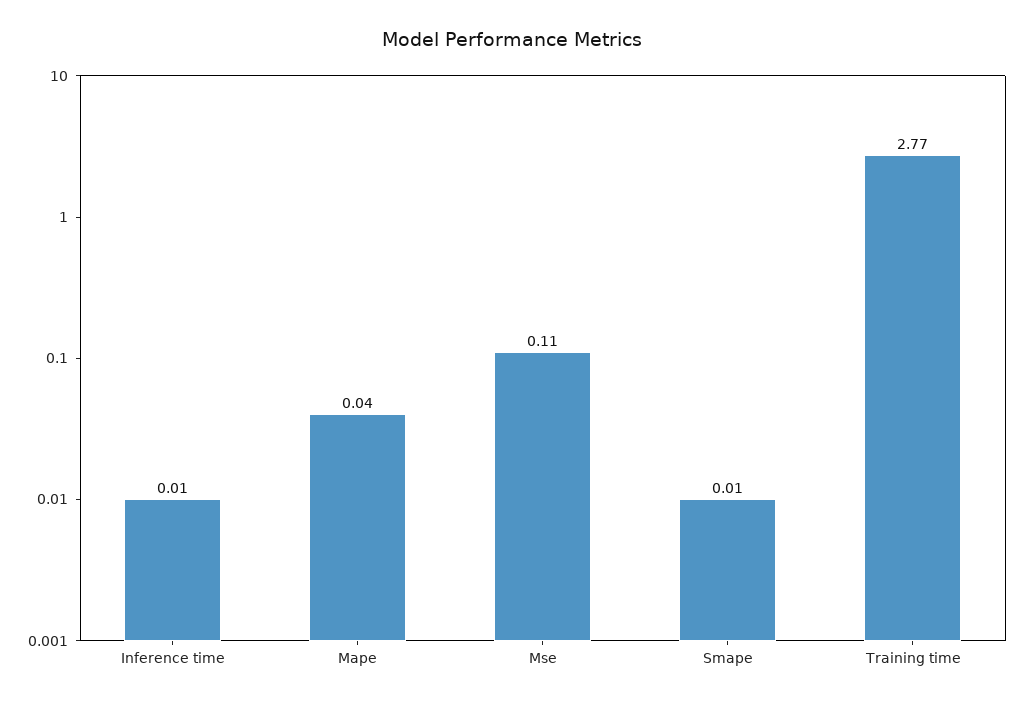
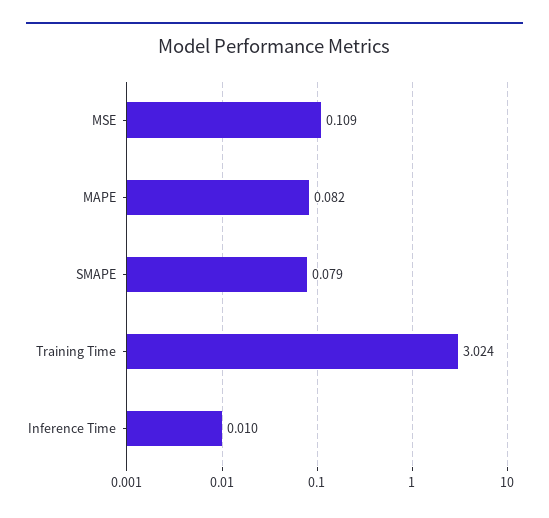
  {
    "Inference time": 0.01,
-   "Mape": 0.04,
+   "Mape": 0.082,
    "Mse": 0.109,
-   "Smape": 0.01,
+   "Smape": 0.079,
-   "Training time": 2.77
+   "Training time": 3.024
  }

